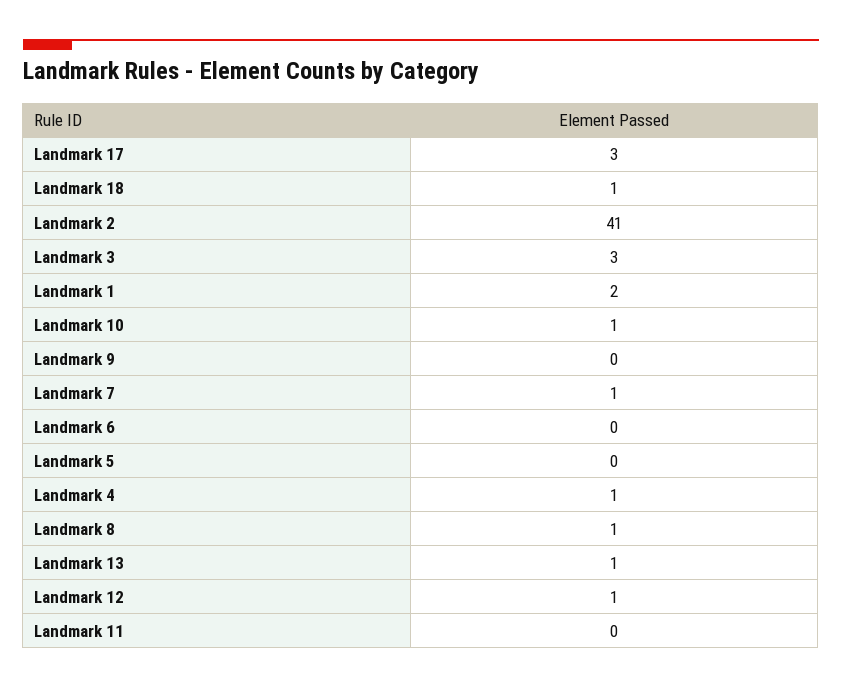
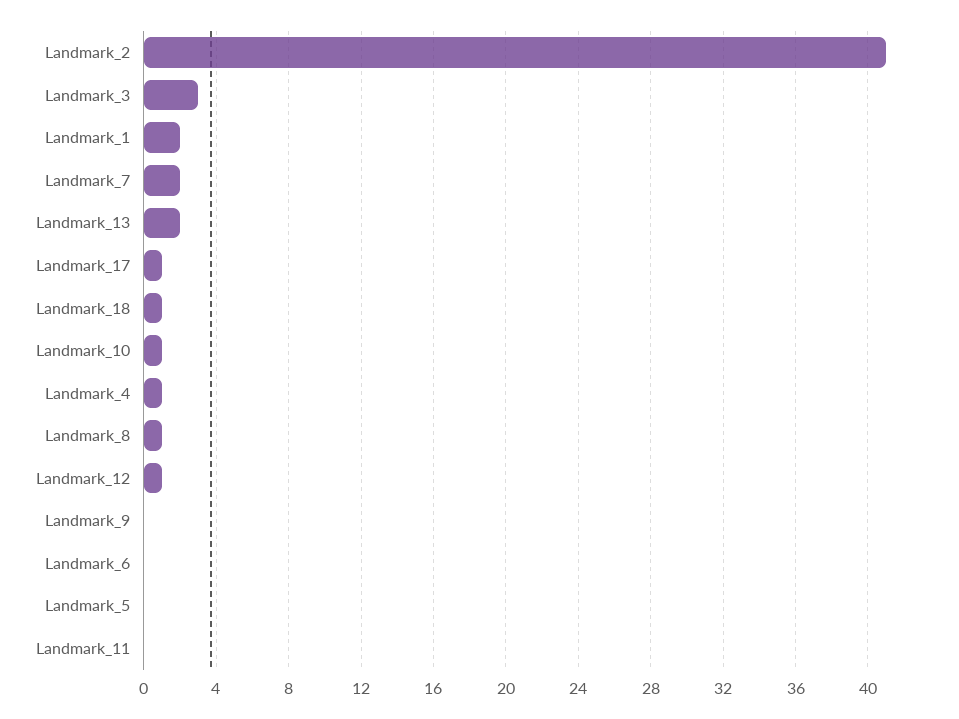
  {
-   "Landmark 17": 3,
+   "Landmark 17": 1,
    "Landmark 18": 1,
    "Landmark 2": 41,
    "Landmark 3": 3,
    "Landmark 1": 2,
    "Landmark 10": 1,
    "Landmark 9": 0,
-   "Landmark 7": 1,
+   "Landmark 7": 2,
    "Landmark 6": 0,
    "Landmark 5": 0,
    "Landmark 4": 1,
    "Landmark 8": 1,
-   "Landmark 13": 1,
+   "Landmark 13": 2,
    "Landmark 12": 1,
    "Landmark 11": 0
  }

